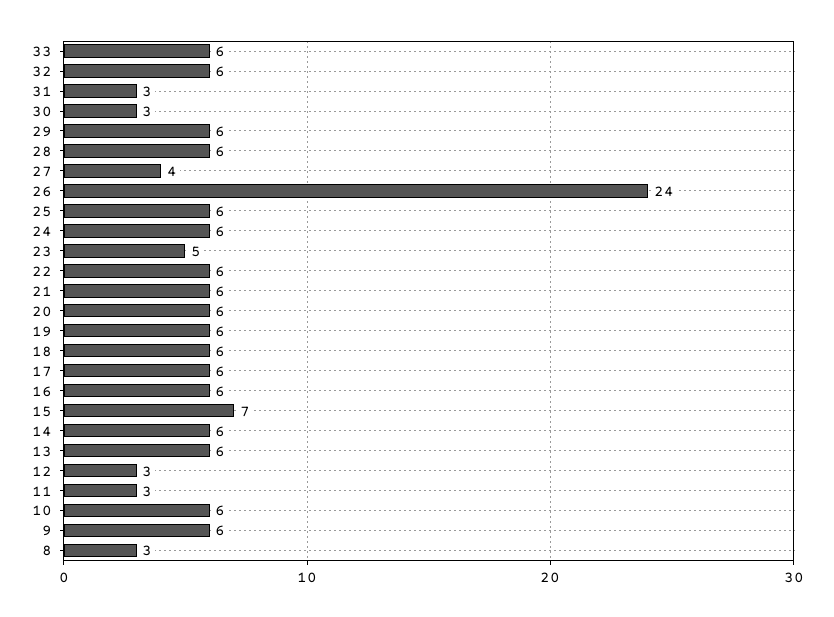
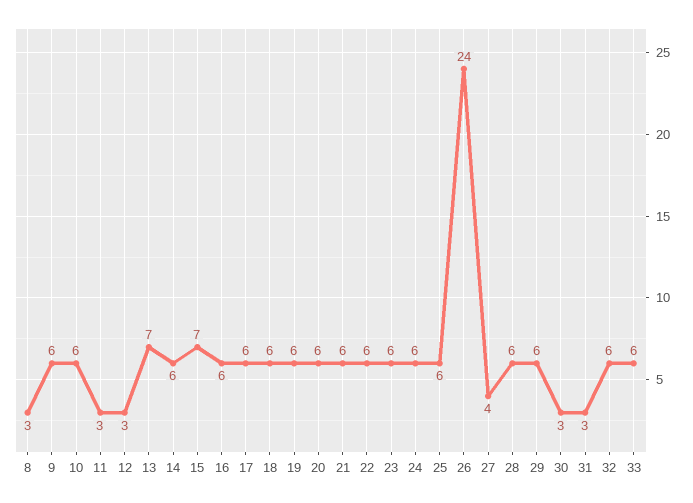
  {
    "33": 6,
    "32": 6,
    "31": 3,
    "30": 3,
    "29": 6,
    "28": 6,
    "27": 4,
    "26": 24,
    "25": 6,
    "24": 6,
-   "23": 5,
+   "23": 6,
    "22": 6,
    "21": 6,
    "20": 6,
    "19": 6,
    "18": 6,
    "17": 6,
    "16": 6,
    "15": 7,
    "14": 6,
-   "13": 6,
+   "13": 7,
    "12": 3,
    "11": 3,
    "10": 6,
    "9": 6,
    "8": 3
  }

